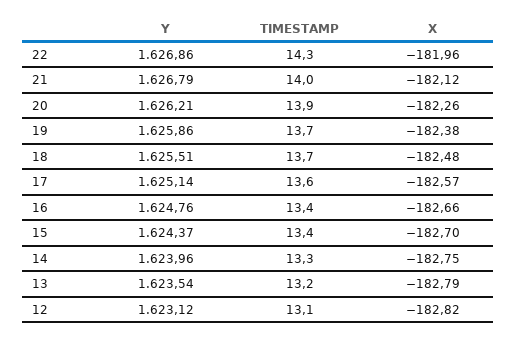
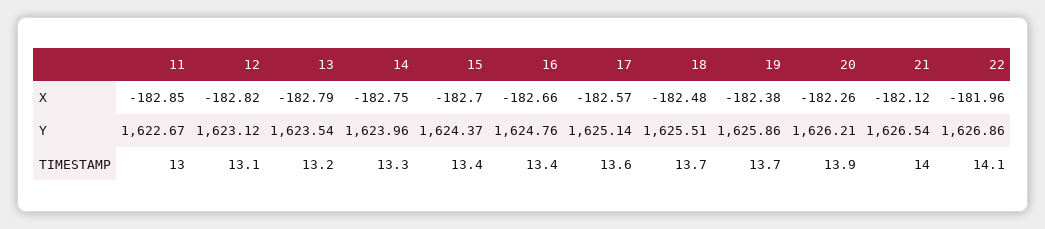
  {
    "Y": {
      "22": 1626.86,
-     "21": 1626.79,
+     "21": 1626.54,
      "20": 1626.21,
      "19": 1625.86,
      "18": 1625.51,
      "17": 1625.14,
      "16": 1624.76,
      "15": 1624.37,
      "14": 1623.96,
      "13": 1623.54,
-     "12": 1623.12
+     "12": 1623.12,
+     "11": 1622.67
    },
    "TIMESTAMP": {
-     "22": 14.3,
+     "22": 14.1,
      "21": 14,
      "20": 13.9,
      "19": 13.7,
      "18": 13.7,
      "17": 13.6,
      "16": 13.4,
      "15": 13.4,
      "14": 13.3,
      "13": 13.2,
-     "12": 13.1
+     "12": 13.1,
+     "11": 13
    },
    "X": {
      "22": -181.96,
      "21": -182.12,
      "20": -182.26,
      "19": -182.38,
      "18": -182.48,
      "17": -182.57,
      "16": -182.66,
      "15": -182.7,
      "14": -182.75,
      "13": -182.79,
-     "12": -182.82
+     "12": -182.82,
+     "11": -182.85
    }
  }

